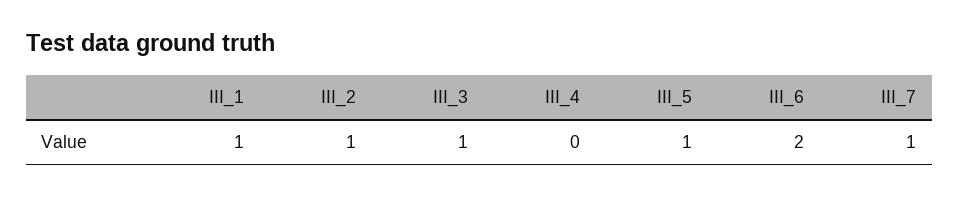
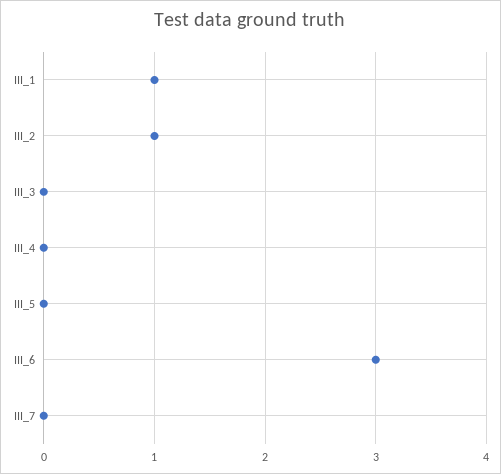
  {
    "III_1": 1,
    "III_2": 1,
-   "III_3": 1,
+   "III_3": 0,
    "III_4": 0,
-   "III_5": 1,
+   "III_5": 0,
-   "III_6": 2,
+   "III_6": 3,
-   "III_7": 1
+   "III_7": 0
  }

